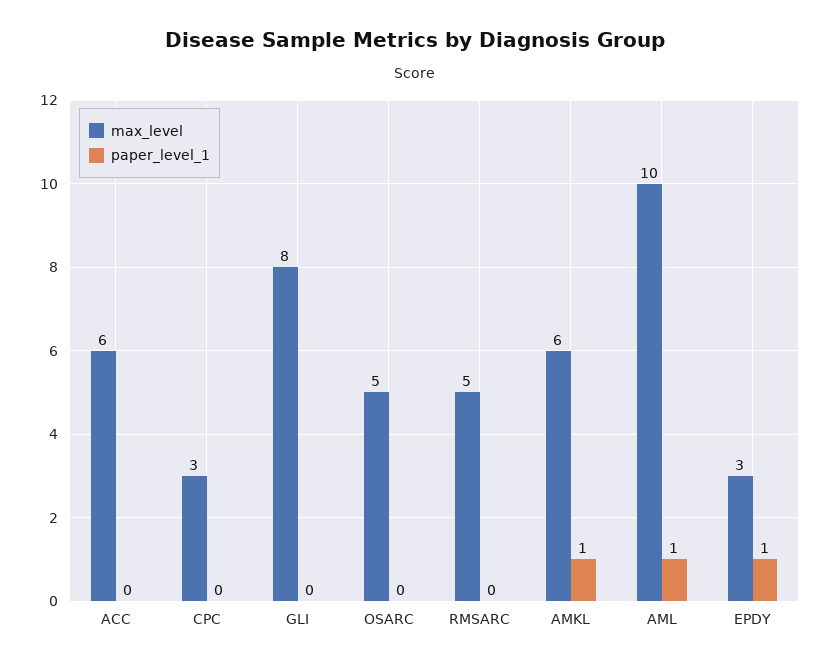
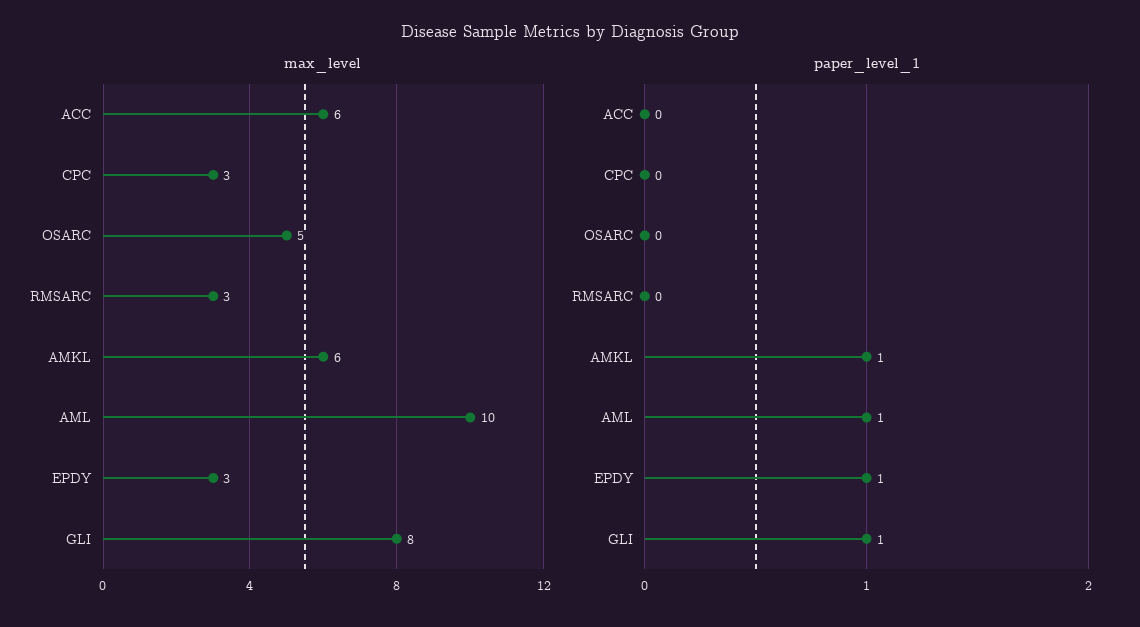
  {
    "max_level": {
      "ACC": 6,
      "CPC": 3,
      "GLI": 8,
      "OSARC": 5,
-     "RMSARC": 5,
+     "RMSARC": 3,
      "AMKL": 6,
      "AML": 10,
      "EPDY": 3
    },
    "paper_level_1": {
      "ACC": 0,
      "CPC": 0,
-     "GLI": 0,
+     "GLI": 1,
      "OSARC": 0,
      "RMSARC": 0,
      "AMKL": 1,
      "AML": 1,
      "EPDY": 1
    }
  }

